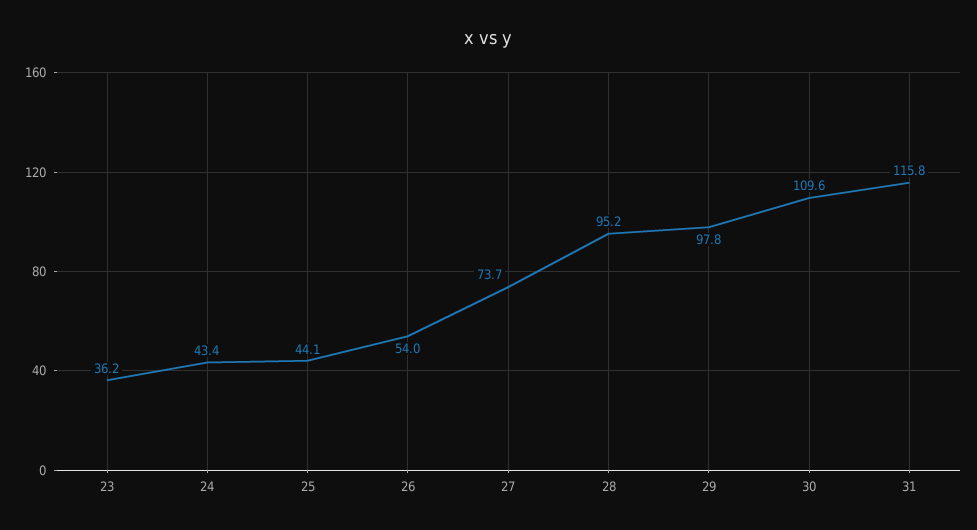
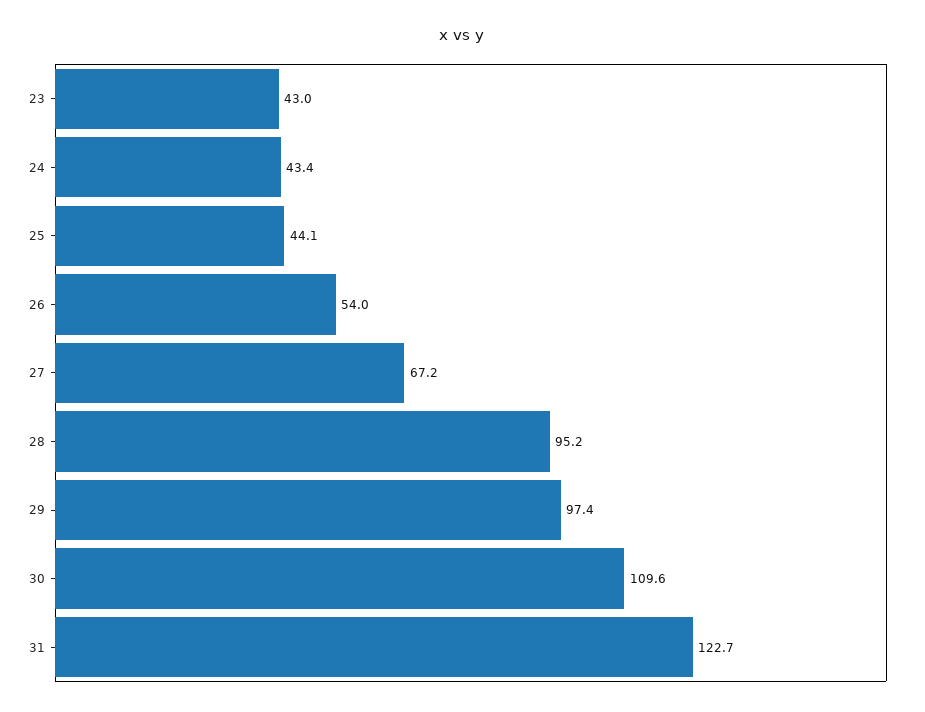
  {
-   "23": 36.2,
+   "23": 43,
    "24": 43.4,
    "25": 44.1,
    "26": 54,
-   "27": 73.7,
+   "27": 67.2,
    "28": 95.2,
-   "29": 97.8,
+   "29": 97.4,
    "30": 109.6,
-   "31": 115.8
+   "31": 122.7
  }

